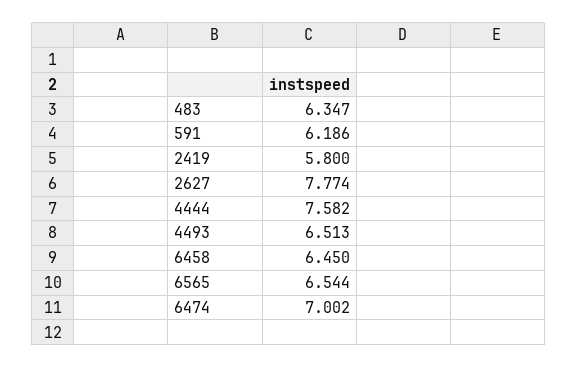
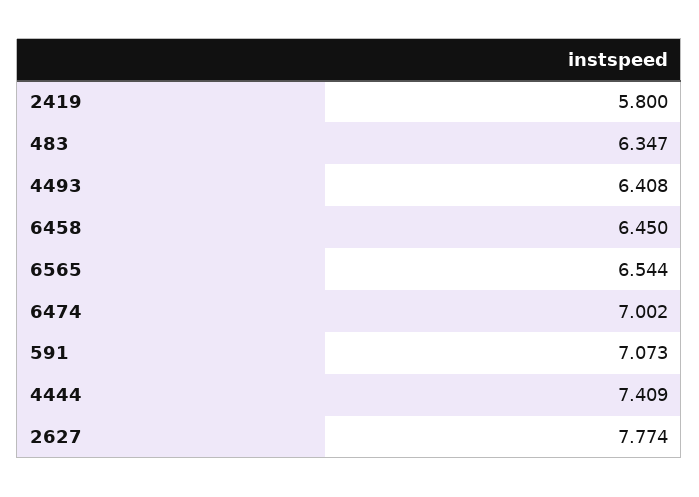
  {
    "483": 6.347,
-   "591": 6.186,
+   "591": 7.073,
    "2419": 5.8,
    "2627": 7.774,
-   "4444": 7.582,
+   "4444": 7.409,
-   "4493": 6.513,
+   "4493": 6.408,
    "6458": 6.45,
    "6565": 6.544,
    "6474": 7.002
  }

